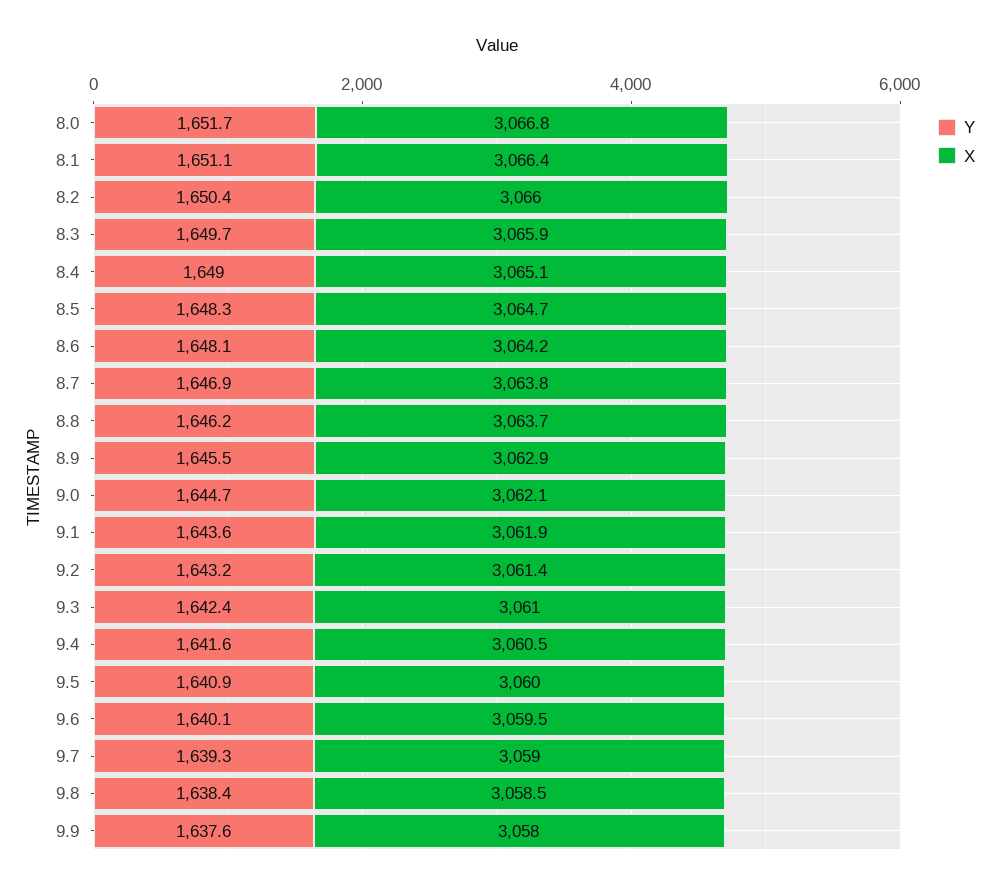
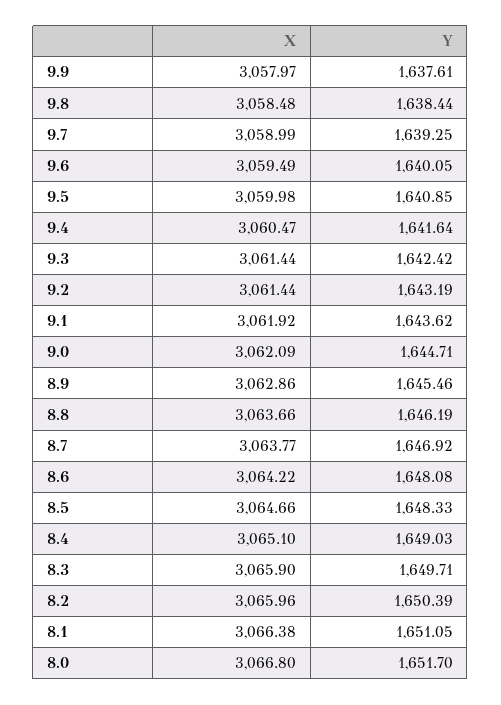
  {
    "Y": {
      "8.0": 1651.7,
      "8.1": 1651.05,
      "8.2": 1650.39,
      "8.3": 1649.71,
      "8.4": 1649.03,
      "8.5": 1648.33,
      "8.6": 1648.08,
      "8.7": 1646.92,
      "8.8": 1646.19,
      "8.9": 1645.46,
      "9.0": 1644.71,
      "9.1": 1643.62,
      "9.2": 1643.19,
      "9.3": 1642.42,
      "9.4": 1641.64,
      "9.5": 1640.85,
      "9.6": 1640.05,
      "9.7": 1639.25,
      "9.8": 1638.44,
      "9.9": 1637.61
    },
    "X": {
      "8.0": 3066.8,
      "8.1": 3066.38,
      "8.2": 3065.96,
      "8.3": 3065.9,
      "8.4": 3065.1,
      "8.5": 3064.66,
      "8.6": 3064.22,
      "8.7": 3063.77,
      "8.8": 3063.66,
      "8.9": 3062.86,
      "9.0": 3062.09,
      "9.1": 3061.92,
      "9.2": 3061.44,
-     "9.3": 3061,
+     "9.3": 3061.44,
      "9.4": 3060.47,
      "9.5": 3059.98,
      "9.6": 3059.49,
      "9.7": 3058.99,
      "9.8": 3058.48,
      "9.9": 3057.97
    }
  }

